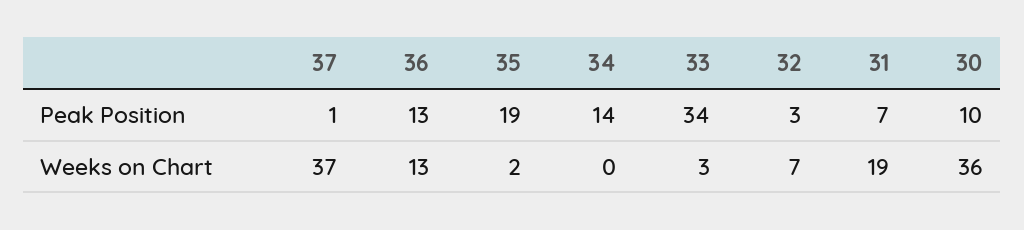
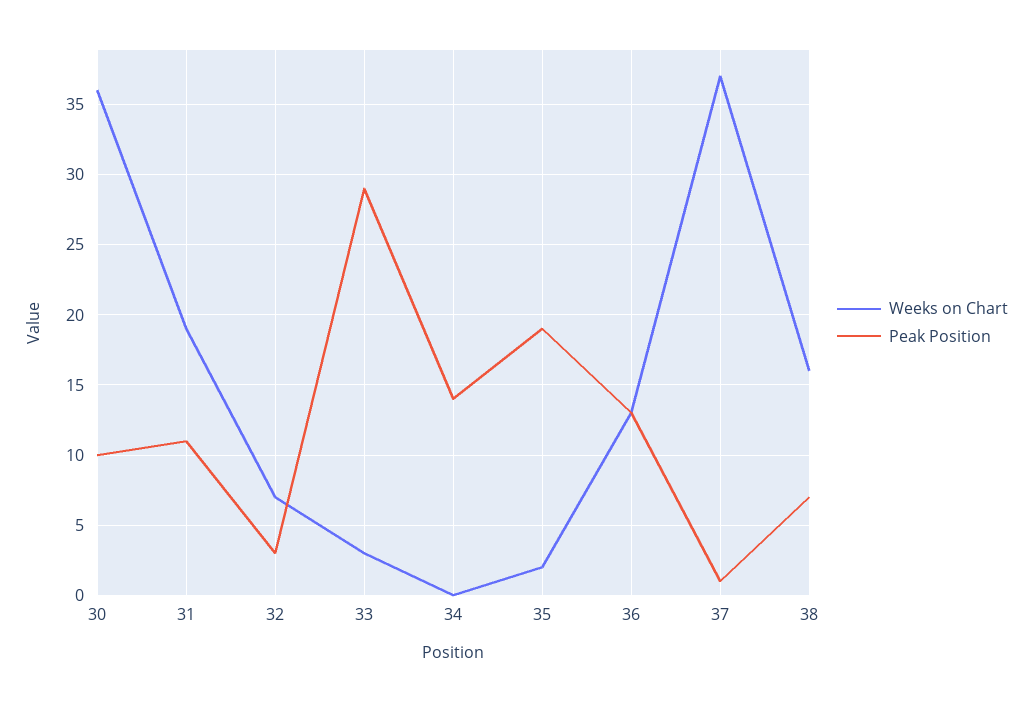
  {
    "Peak Position": {
      "37": 1,
      "36": 13,
      "35": 19,
      "34": 14,
-     "33": 34,
+     "33": 29,
      "32": 3,
-     "31": 7,
+     "31": 11,
-     "30": 10
+     "30": 10,
+     "38": 7
    },
    "Weeks on Chart": {
      "37": 37,
      "36": 13,
      "35": 2,
      "34": 0,
      "33": 3,
      "32": 7,
      "31": 19,
-     "30": 36
+     "30": 36,
+     "38": 16
    }
  }

